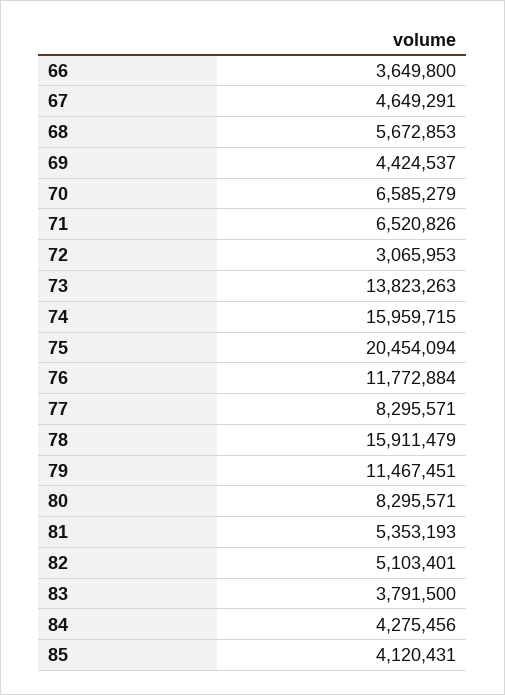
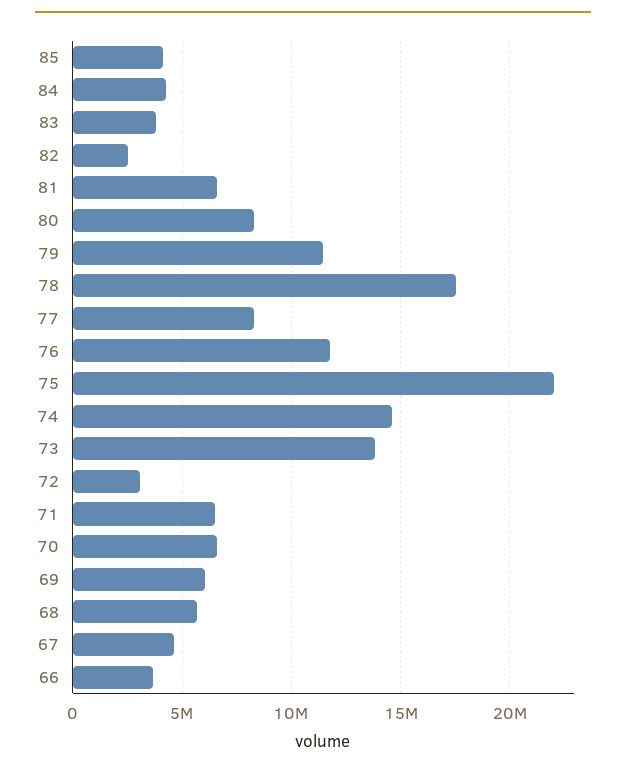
  {
    "66": 3649800,
    "67": 4649291,
    "68": 5672853,
-   "69": 4424537,
+   "69": 6000000,
    "70": 6585279,
    "71": 6520826,
    "72": 3065953,
    "73": 13823263,
-   "74": 15959715,
+   "74": 14500000,
-   "75": 20454094,
+   "75": 22000000,
    "76": 11772884,
    "77": 8295571,
-   "78": 15911479,
+   "78": 17500000,
    "79": 11467451,
    "80": 8295571,
-   "81": 5353193,
+   "81": 6500000,
-   "82": 5103401,
+   "82": 2500000,
    "83": 3791500,
    "84": 4275456,
    "85": 4120431
  }

